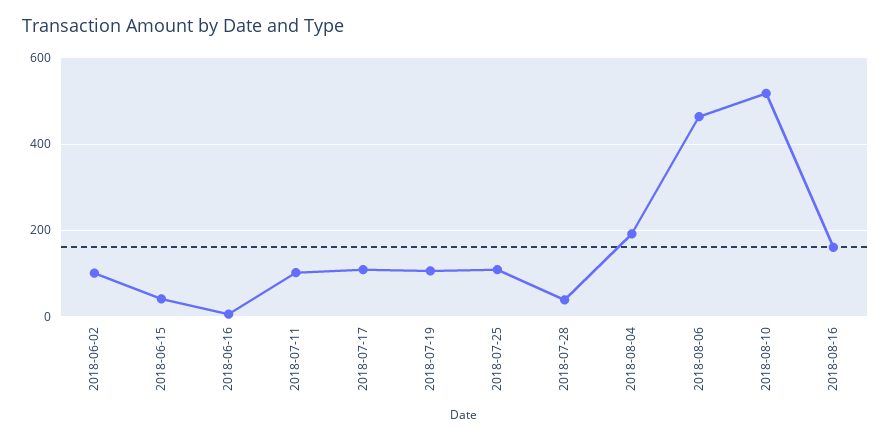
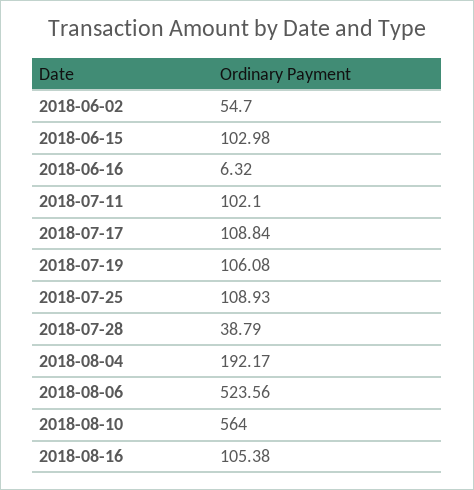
  {
-   "2018-06-02": 100,
+   "2018-06-02": 54.7,
-   "2018-06-15": 40,
+   "2018-06-15": 102.98,
    "2018-06-16": 6.32,
    "2018-07-11": 102.1,
    "2018-07-17": 108.84,
    "2018-07-19": 106.08,
    "2018-07-25": 108.93,
    "2018-07-28": 38.79,
    "2018-08-04": 192.17,
-   "2018-08-06": 460,
+   "2018-08-06": 523.56,
-   "2018-08-10": 520,
+   "2018-08-10": 564,
-   "2018-08-16": 160
+   "2018-08-16": 105.38
  }

